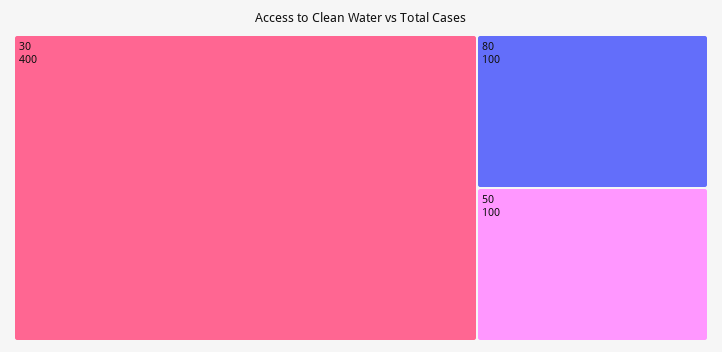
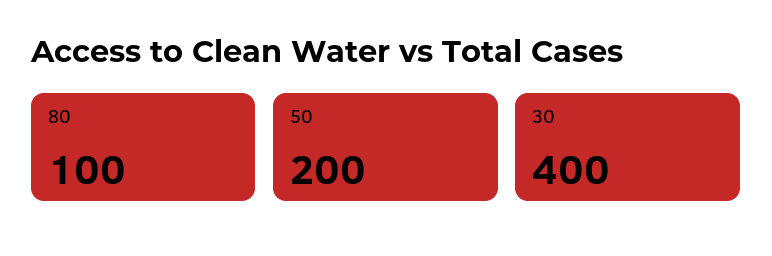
  {
    "30": 400,
    "80": 100,
-   "50": 100
+   "50": 200
  }

